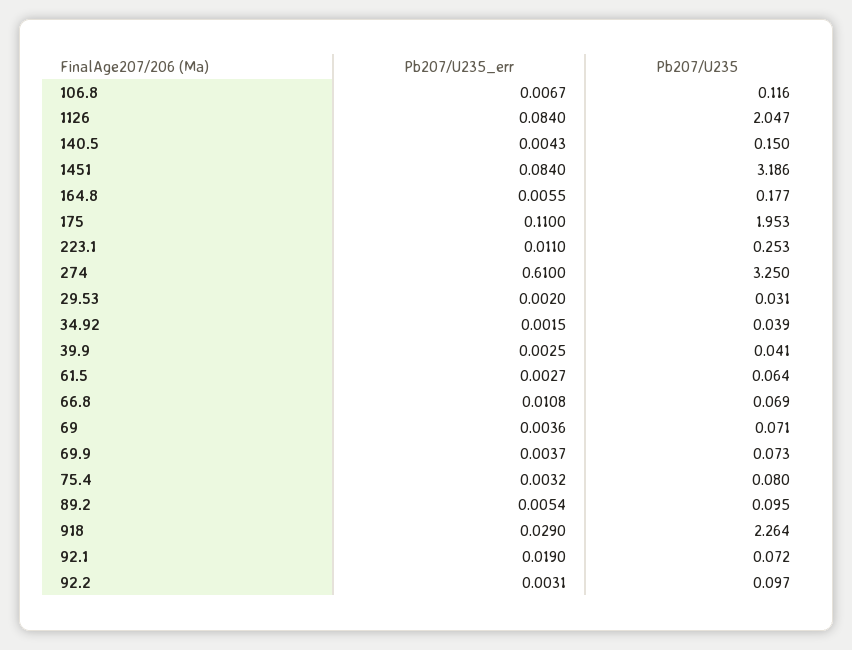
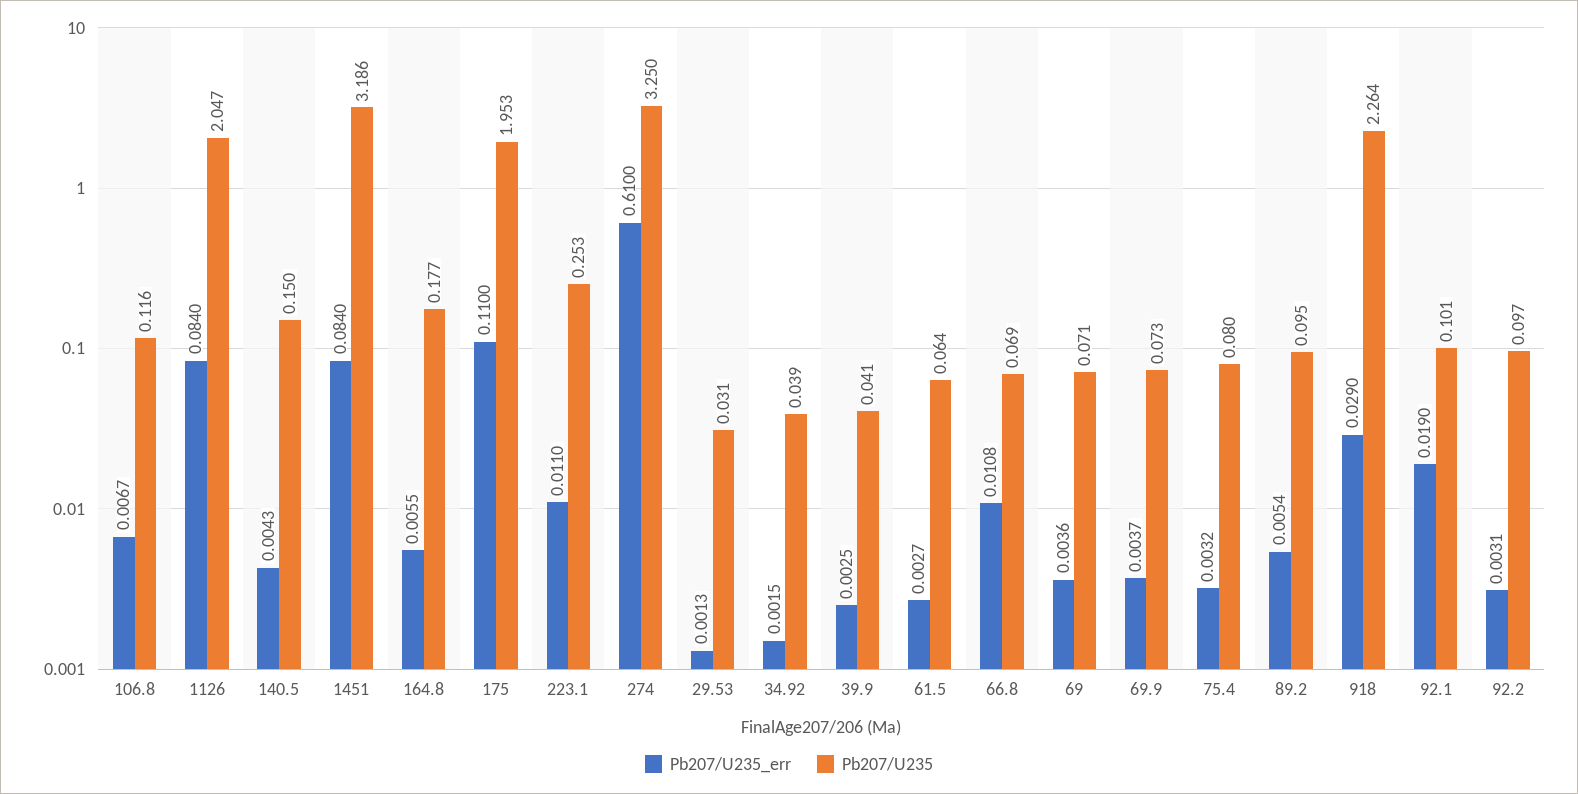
  {
    "Pb207/U235_err": {
      "106.8": 0.0067,
      "1126": 0.084,
      "140.5": 0.0043,
      "1451": 0.084,
      "164.8": 0.0055,
      "175": 0.11,
      "223.1": 0.011,
      "274": 0.61,
-     "29.53": 0.002,
+     "29.53": 0.0013,
      "34.92": 0.0015,
      "39.9": 0.0025,
      "61.5": 0.0027,
      "66.8": 0.0108,
      "69": 0.0036,
      "69.9": 0.0037,
      "75.4": 0.0032,
      "89.2": 0.0054,
      "918": 0.029,
      "92.1": 0.019,
      "92.2": 0.0031
    },
    "Pb207/U235": {
      "106.8": 0.116,
      "1126": 2.047,
      "140.5": 0.15,
      "1451": 3.186,
      "164.8": 0.177,
      "175": 1.953,
      "223.1": 0.253,
      "274": 3.25,
      "29.53": 0.031,
      "34.92": 0.039,
      "39.9": 0.041,
      "61.5": 0.064,
      "66.8": 0.069,
      "69": 0.071,
      "69.9": 0.073,
      "75.4": 0.08,
      "89.2": 0.095,
      "918": 2.264,
-     "92.1": 0.072,
+     "92.1": 0.101,
      "92.2": 0.097
    }
  }

